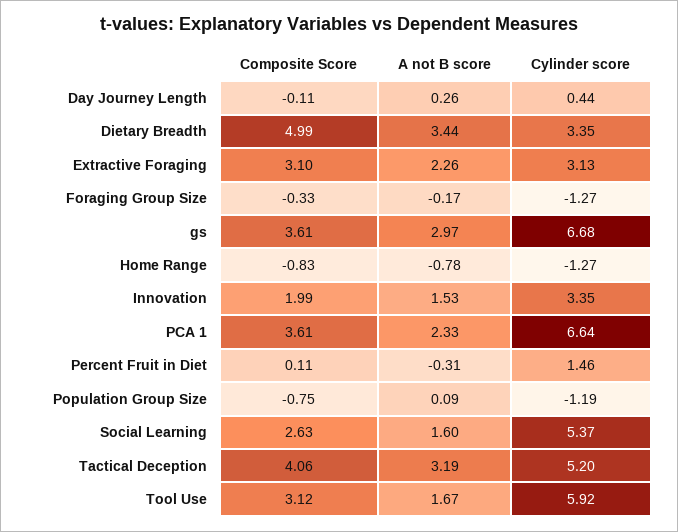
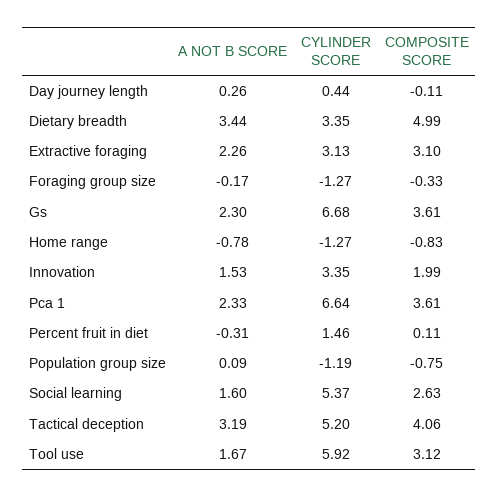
  {
    "Composite Score": {
      "Day Journey Length": -0.11,
      "Dietary Breadth": 4.99,
      "Extractive Foraging": 3.1,
      "Foraging Group Size": -0.33,
      "gs": 3.61,
      "Home Range": -0.83,
      "Innovation": 1.99,
      "PCA 1": 3.61,
      "Percent Fruit in Diet": 0.11,
      "Population Group Size": -0.75,
      "Social Learning": 2.63,
      "Tactical Deception": 4.06,
      "Tool Use": 3.12
    },
    "A not B score": {
      "Day Journey Length": 0.26,
      "Dietary Breadth": 3.44,
      "Extractive Foraging": 2.26,
      "Foraging Group Size": -0.17,
-     "gs": 2.97,
+     "gs": 2.3,
      "Home Range": -0.78,
      "Innovation": 1.53,
      "PCA 1": 2.33,
      "Percent Fruit in Diet": -0.31,
      "Population Group Size": 0.09,
      "Social Learning": 1.6,
      "Tactical Deception": 3.19,
      "Tool Use": 1.67
    },
    "Cylinder score": {
      "Day Journey Length": 0.44,
      "Dietary Breadth": 3.35,
      "Extractive Foraging": 3.13,
      "Foraging Group Size": -1.27,
      "gs": 6.68,
      "Home Range": -1.27,
      "Innovation": 3.35,
      "PCA 1": 6.64,
      "Percent Fruit in Diet": 1.46,
      "Population Group Size": -1.19,
      "Social Learning": 5.37,
      "Tactical Deception": 5.2,
      "Tool Use": 5.92
    }
  }

